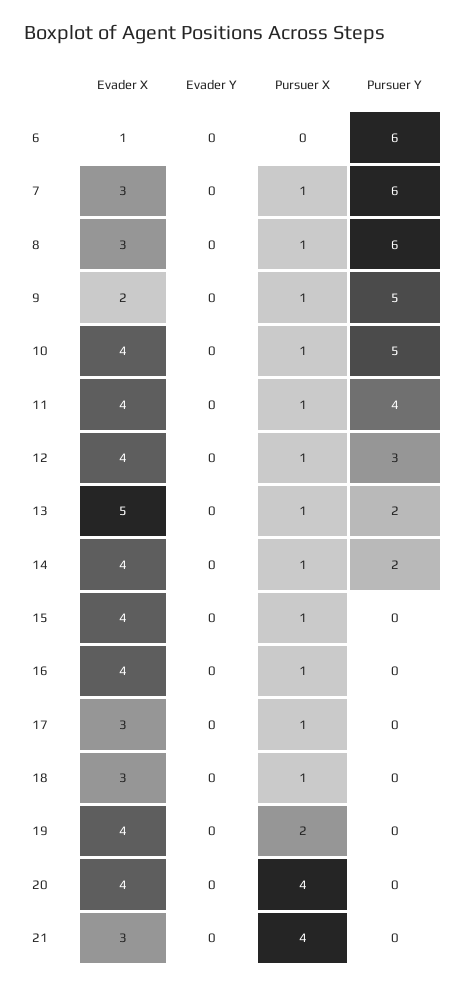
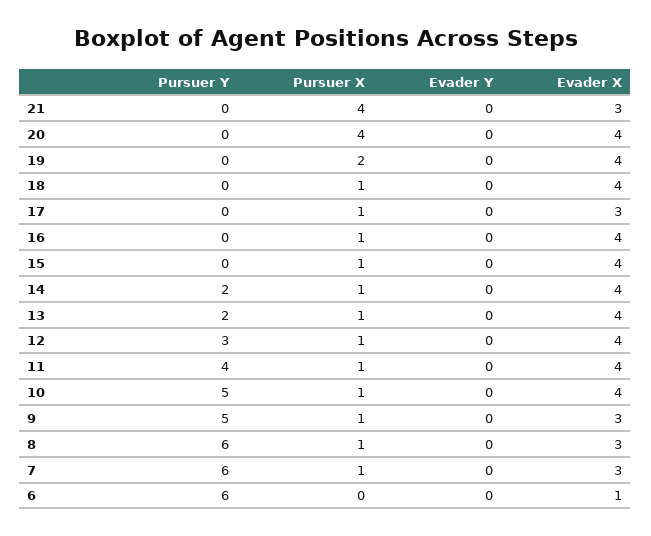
  {
    "Evader X": {
      "6": 1,
      "7": 3,
      "8": 3,
-     "9": 2,
+     "9": 3,
      "10": 4,
      "11": 4,
      "12": 4,
-     "13": 5,
+     "13": 4,
      "14": 4,
      "15": 4,
      "16": 4,
      "17": 3,
-     "18": 3,
+     "18": 4,
      "19": 4,
      "20": 4,
      "21": 3
    },
    "Evader Y": {
      "6": 0,
      "7": 0,
      "8": 0,
      "9": 0,
      "10": 0,
      "11": 0,
      "12": 0,
      "13": 0,
      "14": 0,
      "15": 0,
      "16": 0,
      "17": 0,
      "18": 0,
      "19": 0,
      "20": 0,
      "21": 0
    },
    "Pursuer X": {
      "6": 0,
      "7": 1,
      "8": 1,
      "9": 1,
      "10": 1,
      "11": 1,
      "12": 1,
      "13": 1,
      "14": 1,
      "15": 1,
      "16": 1,
      "17": 1,
      "18": 1,
      "19": 2,
      "20": 4,
      "21": 4
    },
    "Pursuer Y": {
      "6": 6,
      "7": 6,
      "8": 6,
      "9": 5,
      "10": 5,
      "11": 4,
      "12": 3,
      "13": 2,
      "14": 2,
      "15": 0,
      "16": 0,
      "17": 0,
      "18": 0,
      "19": 0,
      "20": 0,
      "21": 0
    }
  }

